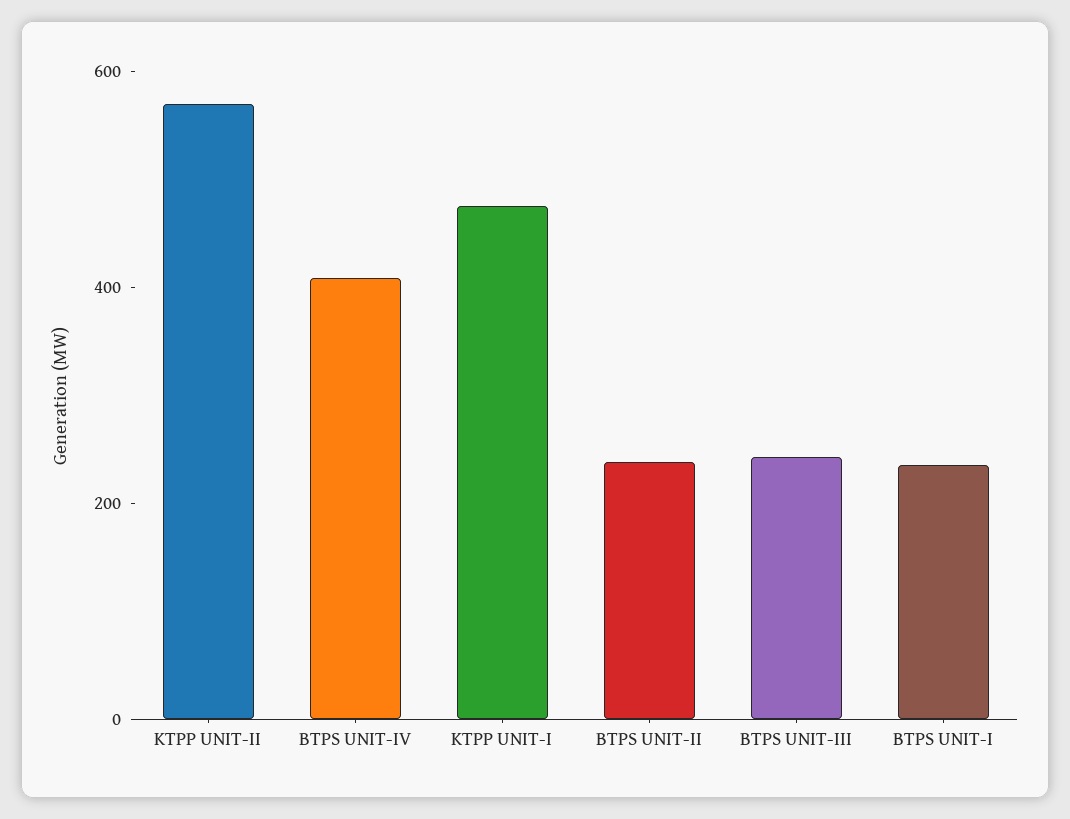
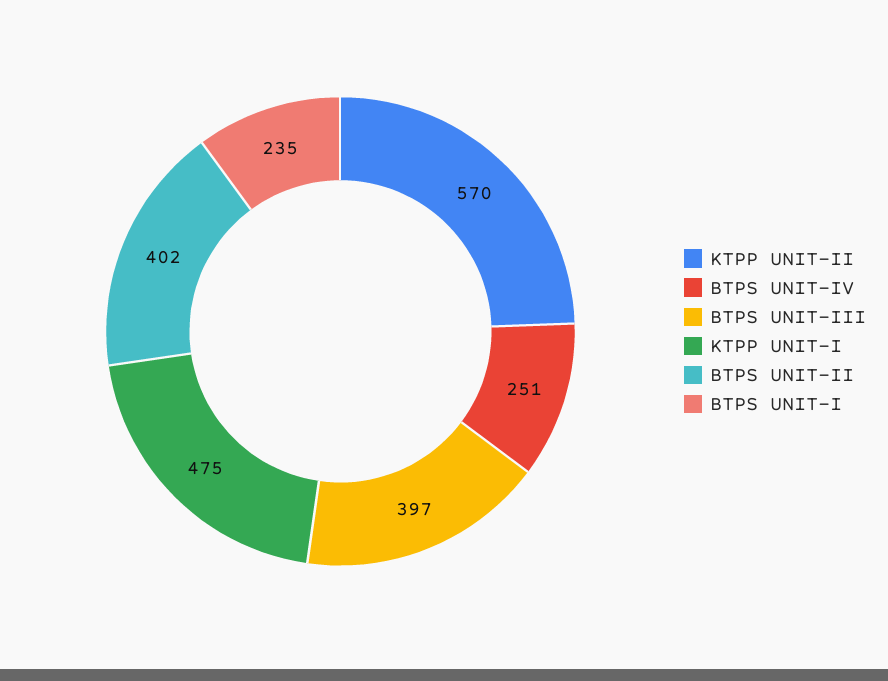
  {
    "KTPP UNIT-II": 570,
-   "BTPS UNIT-IV": 400,
+   "BTPS UNIT-IV": 251,
    "KTPP UNIT-I": 475,
-   "BTPS UNIT-II": 250,
+   "BTPS UNIT-II": 402,
-   "BTPS UNIT-III": 250,
+   "BTPS UNIT-III": 397,
    "BTPS UNIT-I": 235
  }

